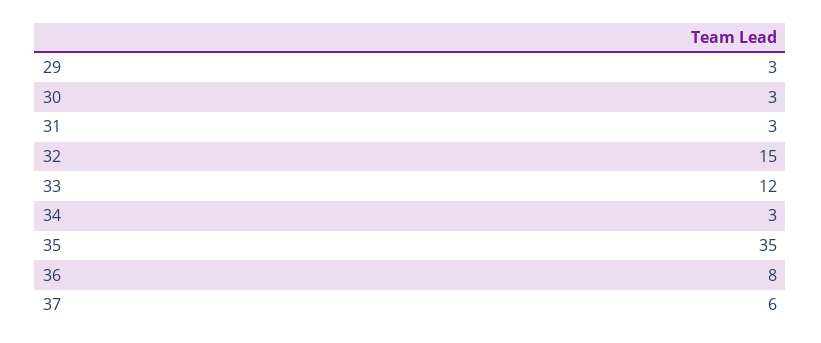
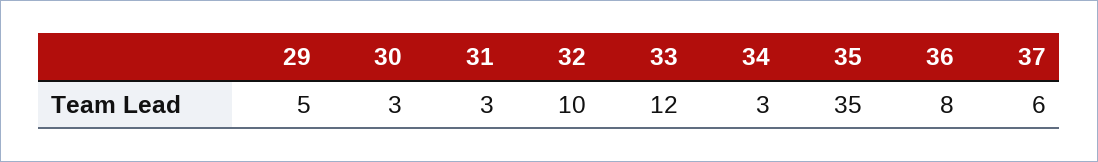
  {
-   "29": 3,
+   "29": 5,
    "30": 3,
    "31": 3,
-   "32": 15,
+   "32": 10,
    "33": 12,
    "34": 3,
    "35": 35,
    "36": 8,
    "37": 6
  }

